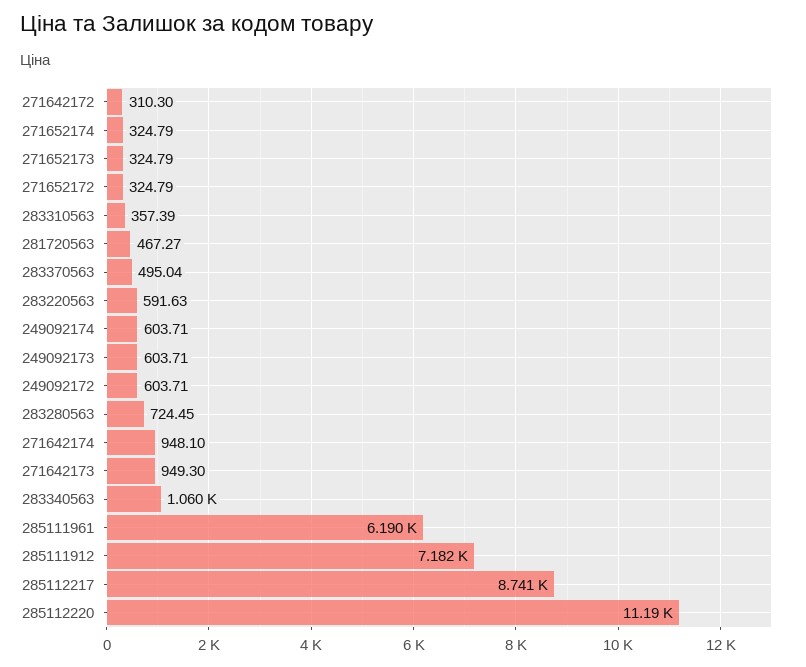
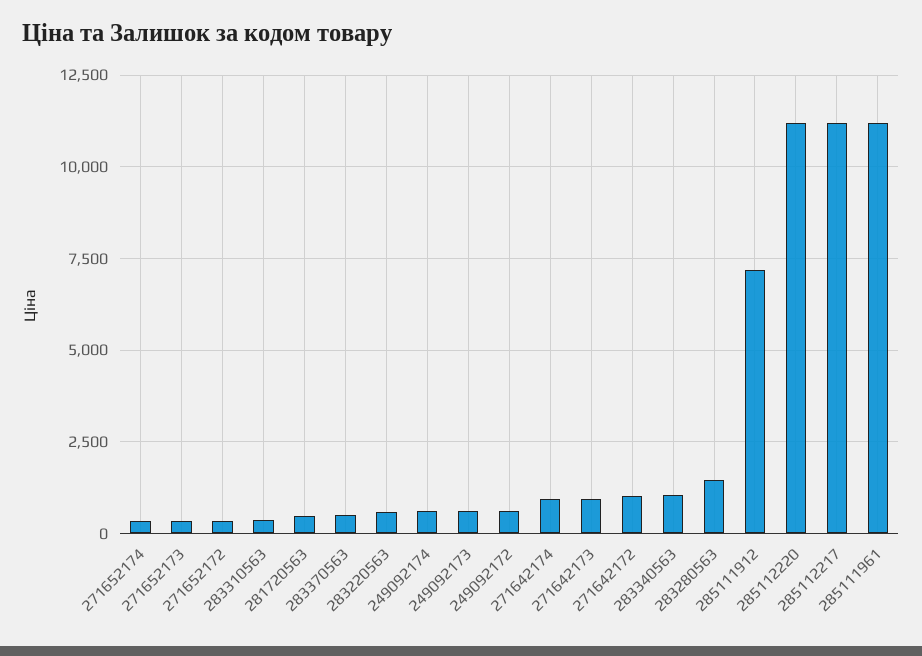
  {
-   "271642172": 310.3,
+   "271642172": 1000,
    "271652174": 324.79,
    "271652173": 324.79,
    "271652172": 324.79,
    "283310563": 357.39,
    "281720563": 467.27,
    "283370563": 495.04,
    "283220563": 591.63,
    "249092174": 603.71,
    "249092173": 603.71,
    "249092172": 603.71,
-   "283280563": 724.45,
+   "283280563": 1500,
    "271642174": 948.1,
    "271642173": 949.3,
    "283340563": 1060,
-   "285111961": 6190,
+   "285111961": 11250,
    "285111912": 7182,
-   "285112217": 8741,
+   "285112217": 11250,
    "285112220": 11190
  }

